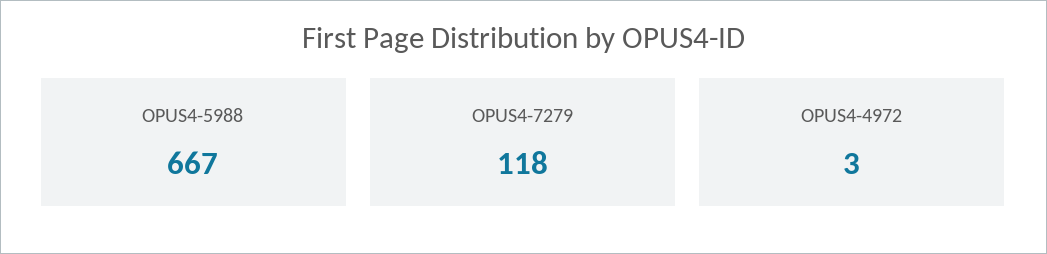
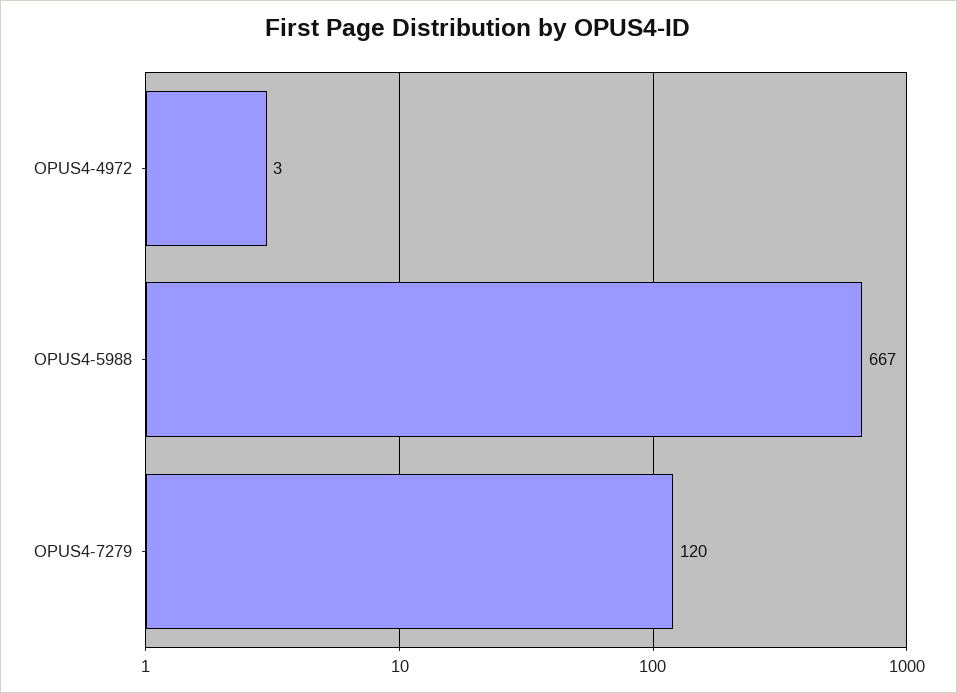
  {
    "OPUS4-5988": 667,
-   "OPUS4-7279": 118,
+   "OPUS4-7279": 120,
    "OPUS4-4972": 3
  }

